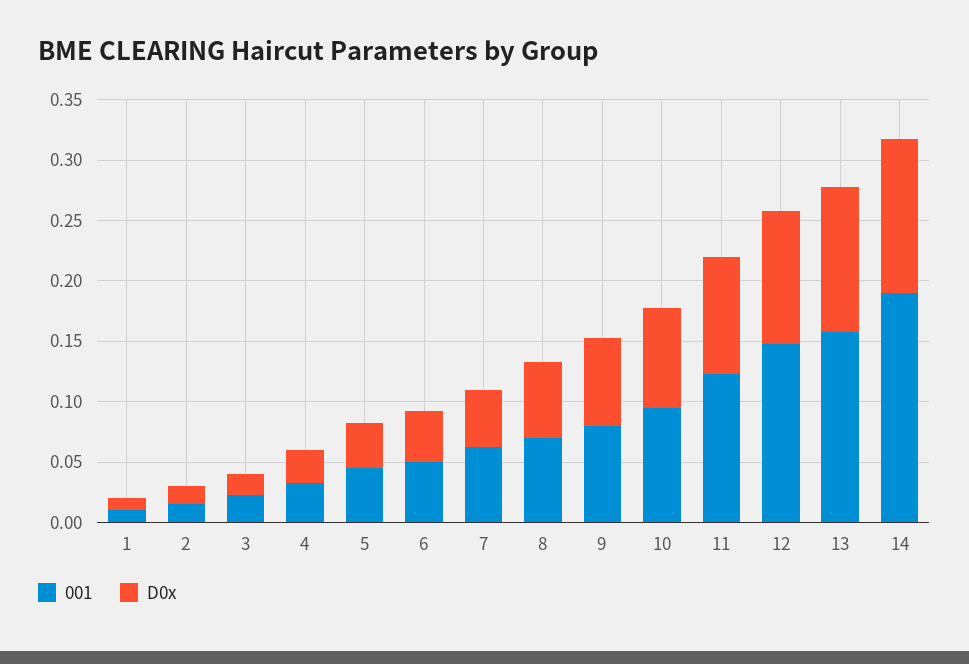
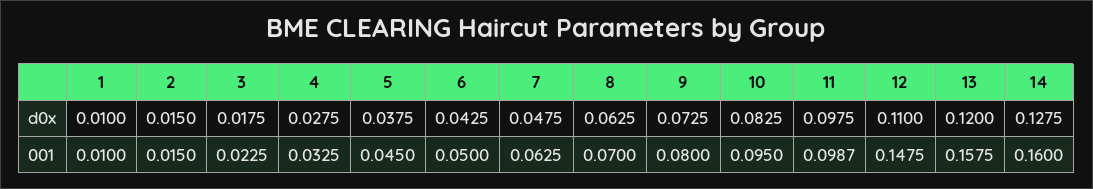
  {
    "001": {
      "1": 0.01,
      "2": 0.015,
      "3": 0.0225,
      "4": 0.0325,
      "5": 0.045,
      "6": 0.05,
      "7": 0.0625,
      "8": 0.07,
      "9": 0.08,
      "10": 0.095,
-     "11": 0.12,
+     "11": 0.0987,
      "12": 0.1475,
      "13": 0.1575,
-     "14": 0.19
+     "14": 0.16
    },
    "D0x": {
      "1": 0.01,
      "2": 0.015,
      "3": 0.0175,
      "4": 0.0275,
      "5": 0.0375,
      "6": 0.0425,
      "7": 0.0475,
      "8": 0.0625,
      "9": 0.0725,
      "10": 0.0825,
      "11": 0.0975,
      "12": 0.11,
      "13": 0.12,
      "14": 0.1275
    }
  }

